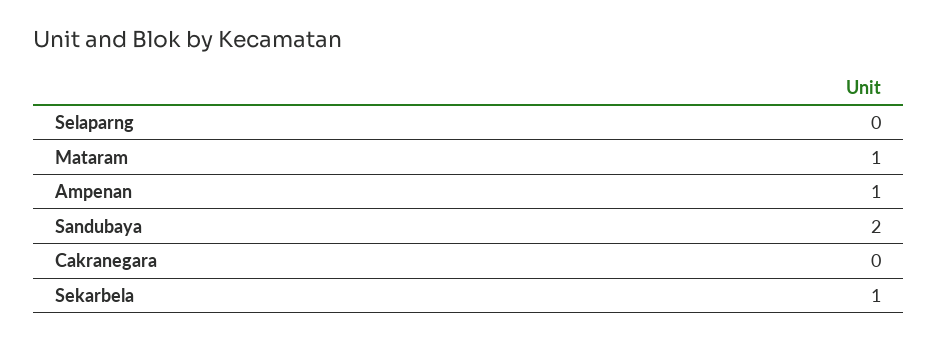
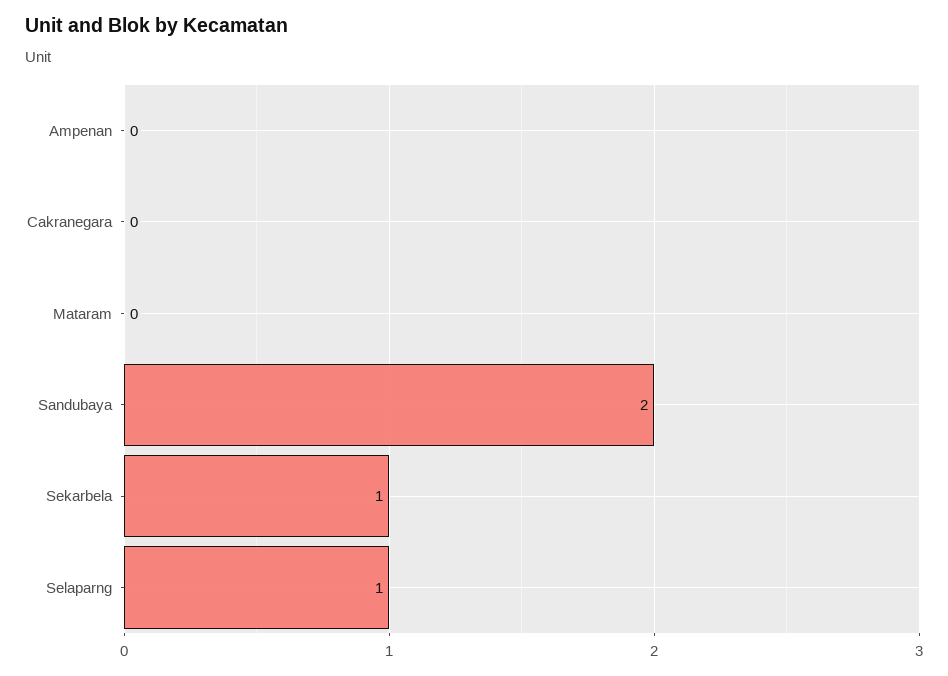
  {
-   "Selaparng": 0,
+   "Selaparng": 1,
-   "Mataram": 1,
+   "Mataram": 0,
-   "Ampenan": 1,
+   "Ampenan": 0,
    "Sandubaya": 2,
    "Cakranegara": 0,
    "Sekarbela": 1
  }

